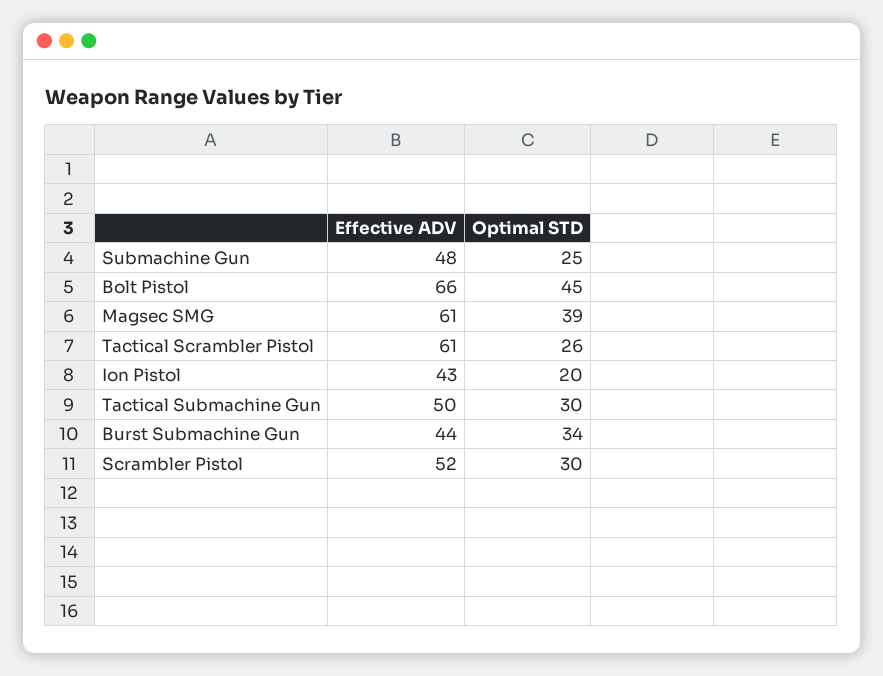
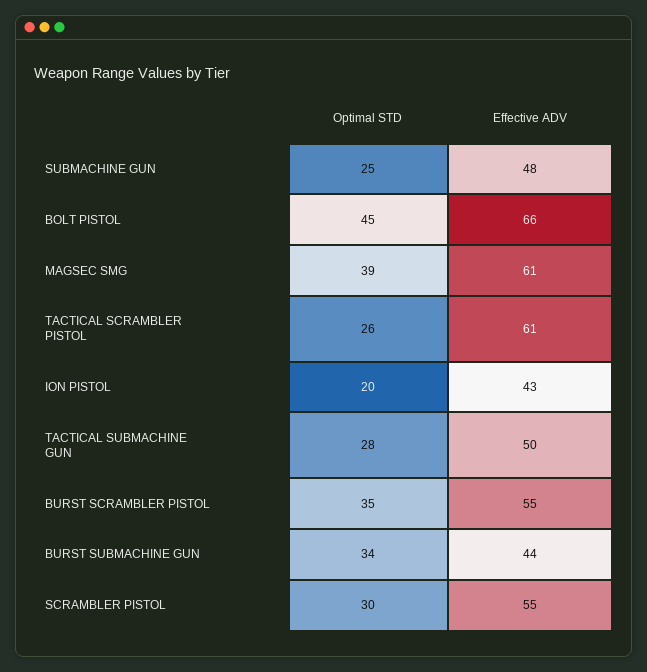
  {
    "Effective ADV": {
      "Submachine Gun": 48,
      "Bolt Pistol": 66,
      "Magsec SMG": 61,
      "Tactical Scrambler Pistol": 61,
      "Ion Pistol": 43,
      "Tactical Submachine Gun": 50,
      "Burst Submachine Gun": 44,
-     "Scrambler Pistol": 52
+     "Scrambler Pistol": 55,
+     "BURST SCRAMBLER PISTOL": 55
    },
    "Optimal STD": {
      "Submachine Gun": 25,
      "Bolt Pistol": 45,
      "Magsec SMG": 39,
      "Tactical Scrambler Pistol": 26,
      "Ion Pistol": 20,
-     "Tactical Submachine Gun": 30,
+     "Tactical Submachine Gun": 28,
      "Burst Submachine Gun": 34,
-     "Scrambler Pistol": 30
+     "Scrambler Pistol": 30,
+     "BURST SCRAMBLER PISTOL": 35
    }
  }

